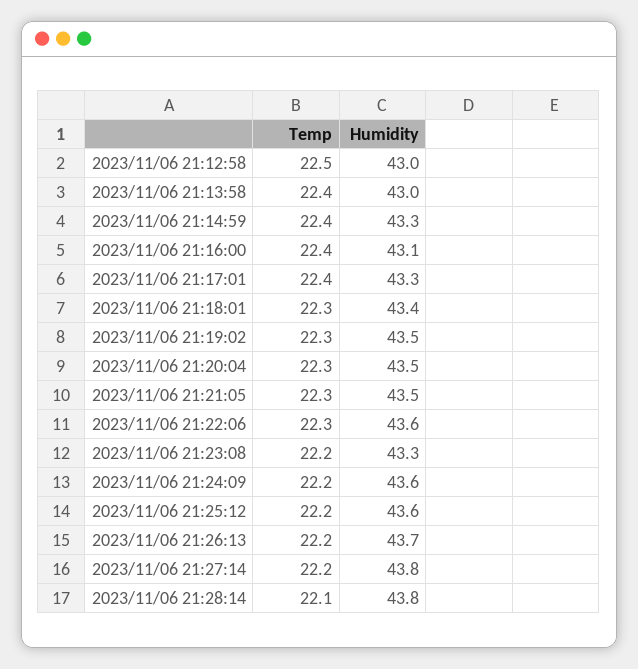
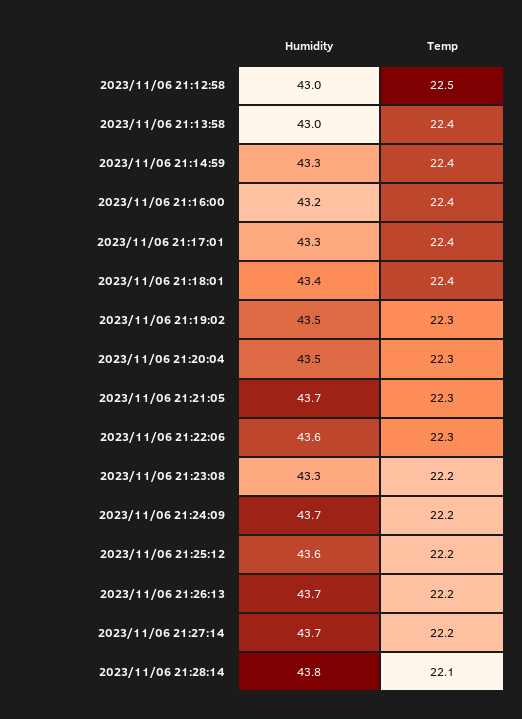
  {
    "Temp": {
      "2023/11/06 21:12:58": 22.5,
      "2023/11/06 21:13:58": 22.4,
      "2023/11/06 21:14:59": 22.4,
      "2023/11/06 21:16:00": 22.4,
      "2023/11/06 21:17:01": 22.4,
-     "2023/11/06 21:18:01": 22.3,
+     "2023/11/06 21:18:01": 22.4,
      "2023/11/06 21:19:02": 22.3,
      "2023/11/06 21:20:04": 22.3,
      "2023/11/06 21:21:05": 22.3,
      "2023/11/06 21:22:06": 22.3,
      "2023/11/06 21:23:08": 22.2,
      "2023/11/06 21:24:09": 22.2,
      "2023/11/06 21:25:12": 22.2,
      "2023/11/06 21:26:13": 22.2,
      "2023/11/06 21:27:14": 22.2,
      "2023/11/06 21:28:14": 22.1
    },
    "Humidity": {
      "2023/11/06 21:12:58": 43,
      "2023/11/06 21:13:58": 43,
      "2023/11/06 21:14:59": 43.3,
-     "2023/11/06 21:16:00": 43.1,
+     "2023/11/06 21:16:00": 43.2,
      "2023/11/06 21:17:01": 43.3,
      "2023/11/06 21:18:01": 43.4,
      "2023/11/06 21:19:02": 43.5,
      "2023/11/06 21:20:04": 43.5,
-     "2023/11/06 21:21:05": 43.5,
+     "2023/11/06 21:21:05": 43.7,
      "2023/11/06 21:22:06": 43.6,
      "2023/11/06 21:23:08": 43.3,
-     "2023/11/06 21:24:09": 43.6,
+     "2023/11/06 21:24:09": 43.7,
      "2023/11/06 21:25:12": 43.6,
      "2023/11/06 21:26:13": 43.7,
-     "2023/11/06 21:27:14": 43.8,
+     "2023/11/06 21:27:14": 43.7,
      "2023/11/06 21:28:14": 43.8
    }
  }

